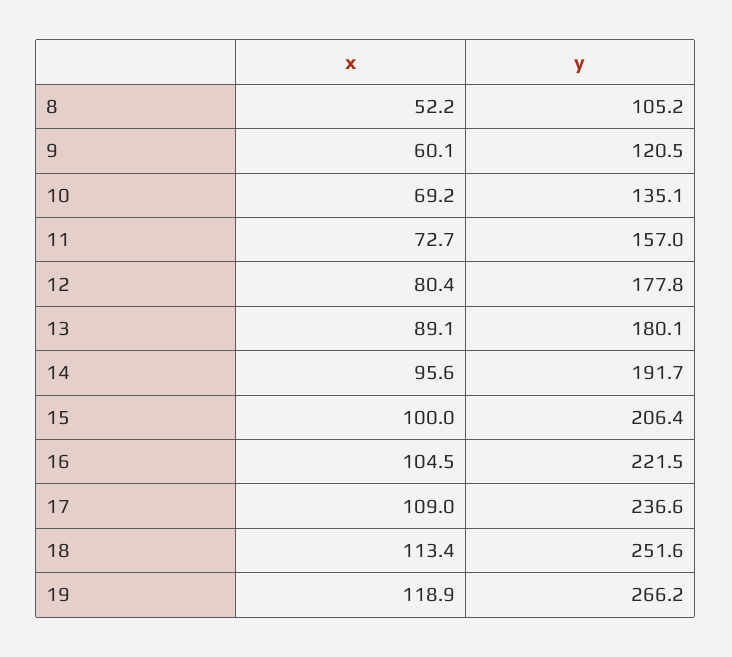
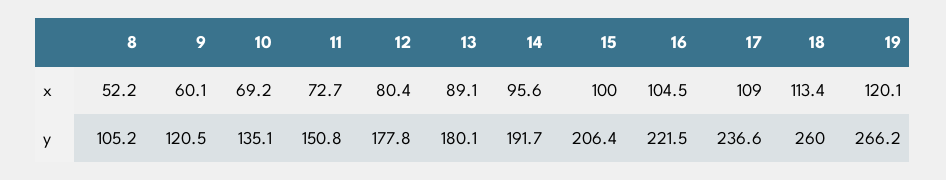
  {
    "x": {
      "8": 52.2,
      "9": 60.1,
      "10": 69.2,
      "11": 72.7,
      "12": 80.4,
      "13": 89.1,
      "14": 95.6,
      "15": 100,
      "16": 104.5,
      "17": 109,
      "18": 113.4,
-     "19": 118.9
+     "19": 120.1
    },
    "y": {
      "8": 105.2,
      "9": 120.5,
      "10": 135.1,
-     "11": 157,
+     "11": 150.8,
      "12": 177.8,
      "13": 180.1,
      "14": 191.7,
      "15": 206.4,
      "16": 221.5,
      "17": 236.6,
-     "18": 251.6,
+     "18": 260,
      "19": 266.2
    }
  }

